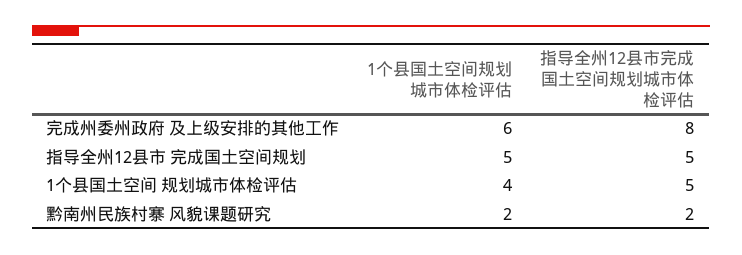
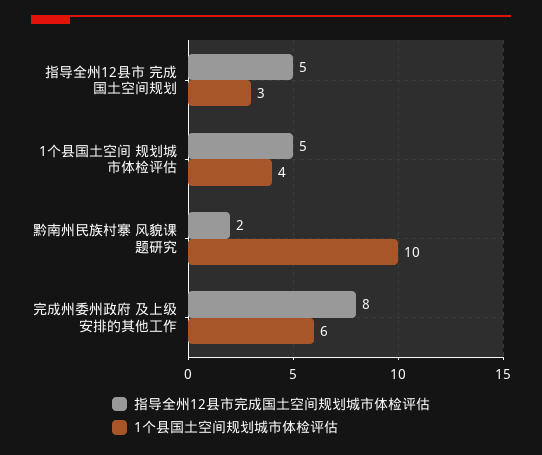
  {
    "1个县国土空间规划城市体检评估": {
      "完成州委州政府 及上级安排的其他工作": 6,
-     "指导全州12县市 完成国土空间规划": 5,
+     "指导全州12县市 完成国土空间规划": 3,
      "1个县国土空间 规划城市体检评估": 4,
-     "黔南州民族村寨 风貌课题研究": 2
+     "黔南州民族村寨 风貌课题研究": 10
    },
    "指导全州12县市完成国土空间规划城市体检评估": {
      "完成州委州政府 及上级安排的其他工作": 8,
      "指导全州12县市 完成国土空间规划": 5,
      "1个县国土空间 规划城市体检评估": 5,
      "黔南州民族村寨 风貌课题研究": 2
    }
  }

